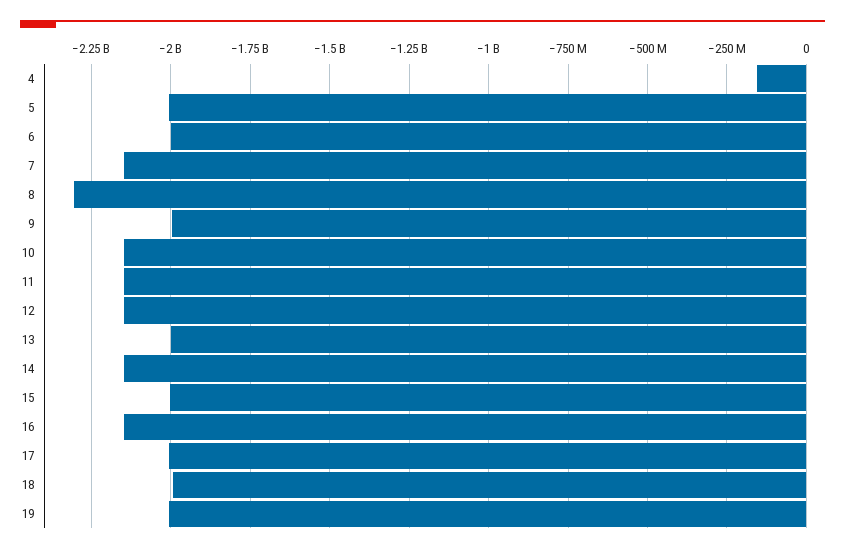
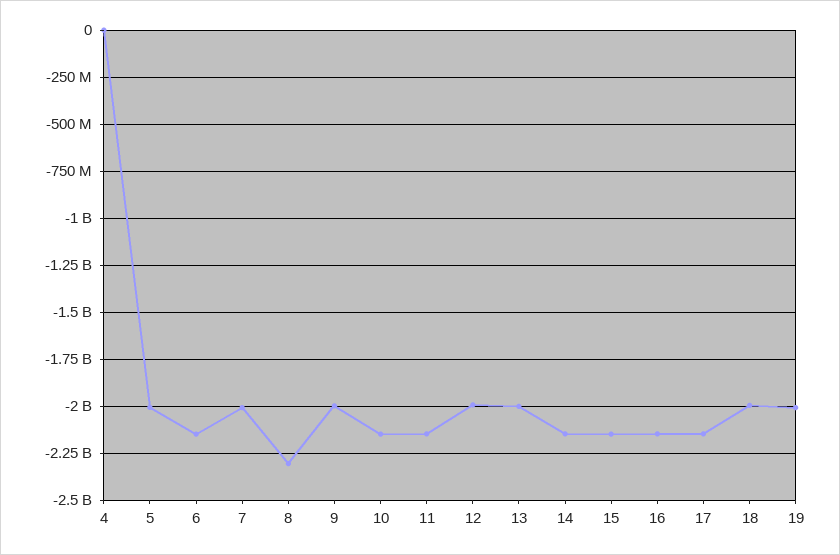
  {
-   "4": -150000000,
+   "4": 0,
    "5": -2000000000,
-   "6": -2000000000,
+   "6": -2150000000,
-   "7": -2150000000,
+   "7": -2000000000,
    "8": -2300000000,
    "9": -2000000000,
    "10": -2150000000,
    "11": -2150000000,
-   "12": -2150000000,
+   "12": -2000000000,
    "13": -2000000000,
    "14": -2150000000,
-   "15": -2000000000,
+   "15": -2150000000,
    "16": -2150000000,
-   "17": -2000000000,
+   "17": -2150000000,
    "18": -2000000000,
    "19": -2000000000
  }

